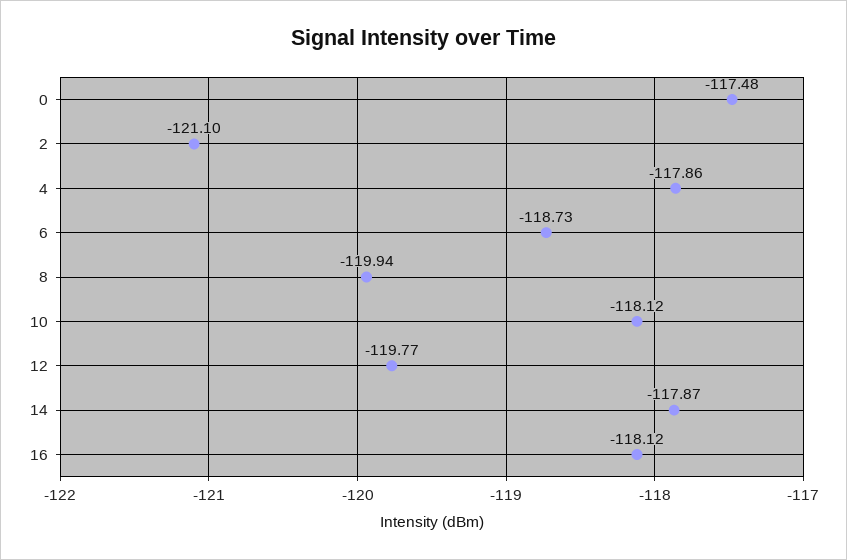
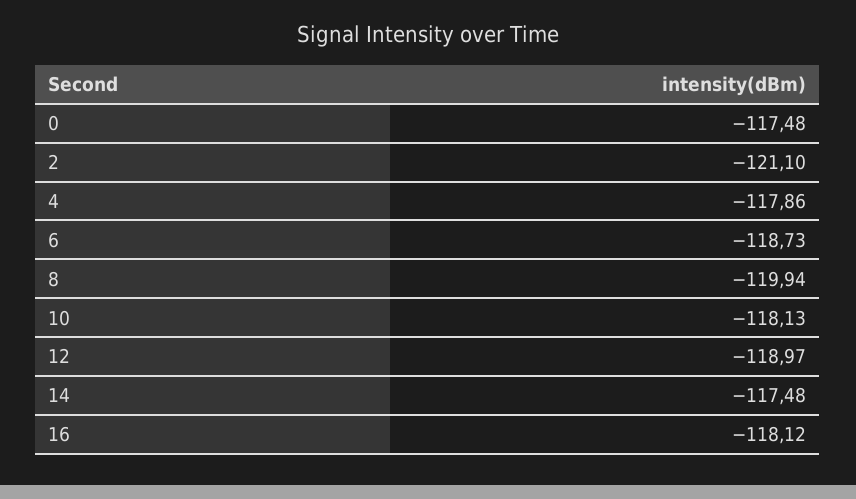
  {
    "0": -117.48,
    "2": -121.1,
    "4": -117.86,
    "6": -118.73,
    "8": -119.94,
-   "10": -118.12,
+   "10": -118.13,
-   "12": -119.77,
+   "12": -118.97,
-   "14": -117.87,
+   "14": -117.48,
    "16": -118.12
  }

